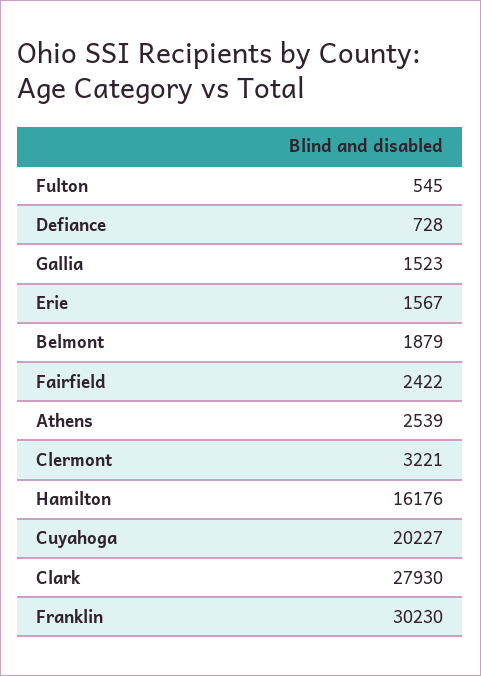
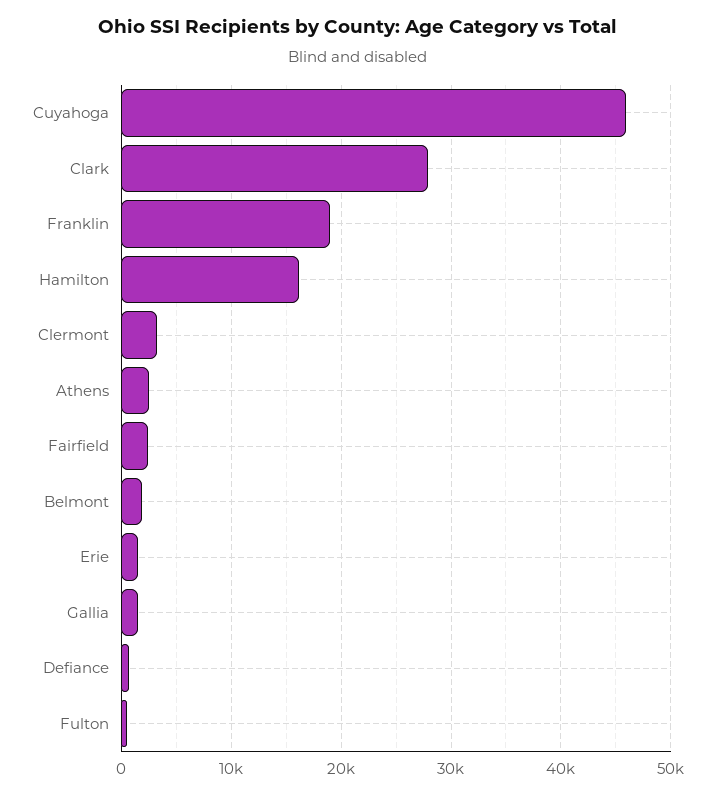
  {
    "Fulton": 545,
    "Defiance": 728,
    "Gallia": 1523,
    "Erie": 1567,
    "Belmont": 1879,
    "Fairfield": 2422,
    "Athens": 2539,
    "Clermont": 3221,
    "Hamilton": 16176,
-   "Cuyahoga": 20227,
+   "Cuyahoga": 46000,
    "Clark": 27930,
-   "Franklin": 30230
+   "Franklin": 19000
  }

